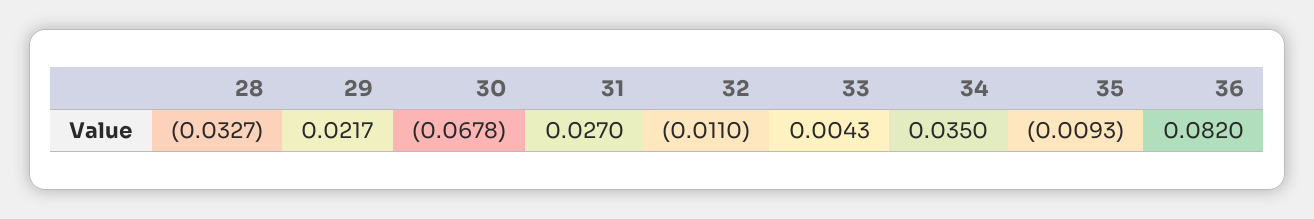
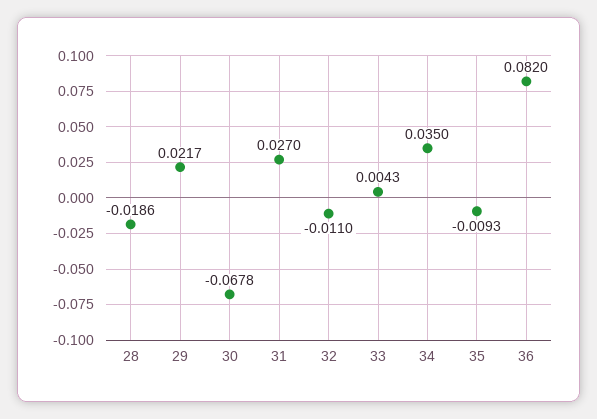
  {
-   "28": -0.0327,
+   "28": -0.0186,
    "29": 0.0217,
    "30": -0.0678,
    "31": 0.027,
    "32": -0.011,
    "33": 0.0043,
    "34": 0.035,
    "35": -0.0093,
    "36": 0.082
  }

